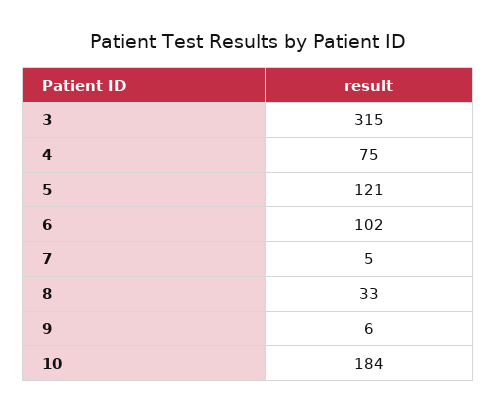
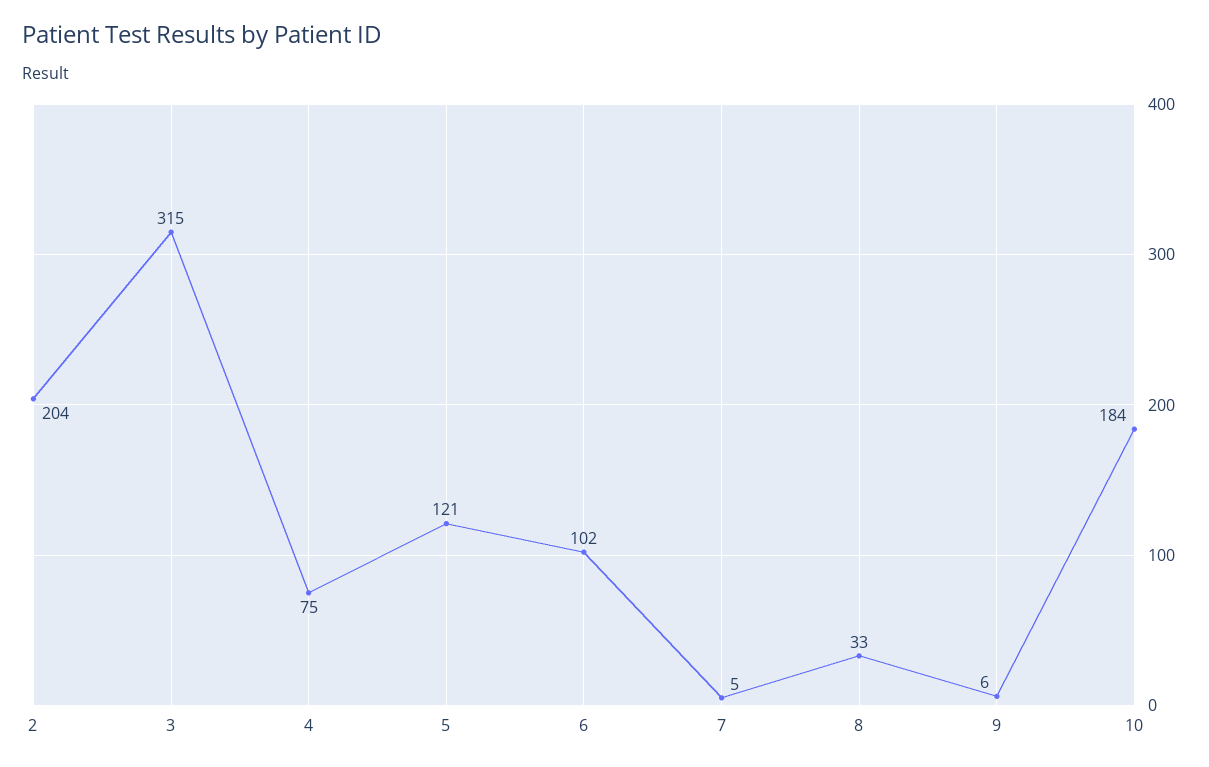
  {
    "3": 315,
    "4": 75,
    "5": 121,
    "6": 102,
    "7": 5,
    "8": 33,
    "9": 6,
-   "10": 184
+   "10": 184,
+   "2": 204
  }

